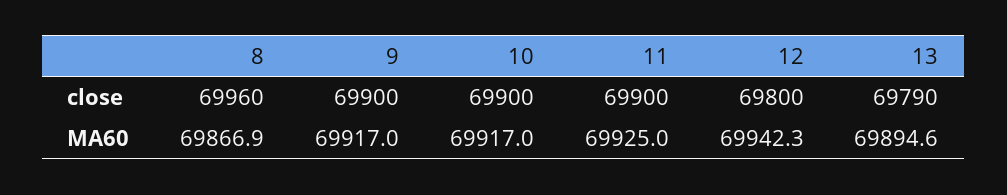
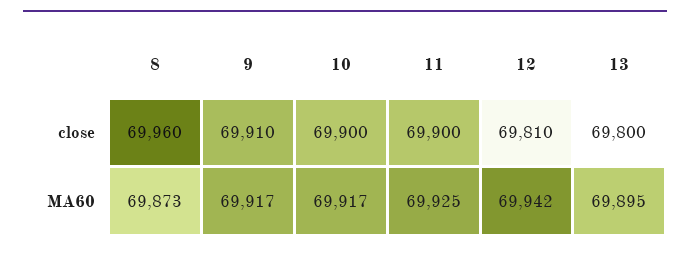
  {
    "8": {
      "close": 69960,
-     "MA60": 69866.9
+     "MA60": 69873
    },
    "9": {
-     "close": 69900,
+     "close": 69910,
      "MA60": 69917
    },
    "10": {
      "close": 69900,
      "MA60": 69917
    },
    "11": {
      "close": 69900,
      "MA60": 69925
    },
    "12": {
-     "close": 69800,
+     "close": 69810,
      "MA60": 69942.3
    },
    "13": {
-     "close": 69790,
+     "close": 69800,
      "MA60": 69894.6
    }
  }

